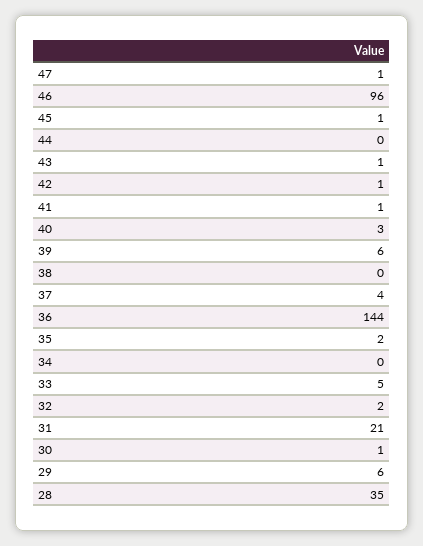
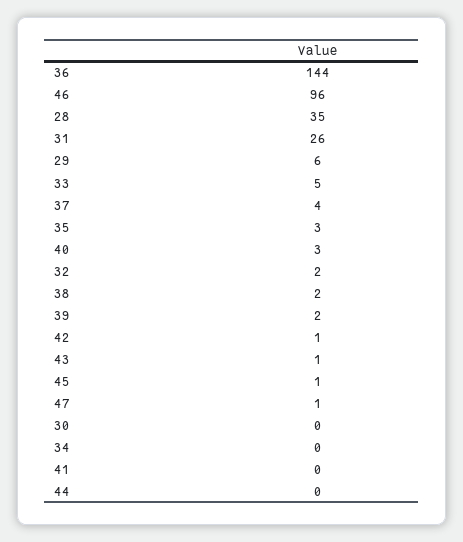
  {
    "47": 1,
    "46": 96,
    "45": 1,
    "44": 0,
    "43": 1,
    "42": 1,
-   "41": 1,
+   "41": 0,
    "40": 3,
-   "39": 6,
+   "39": 2,
-   "38": 0,
+   "38": 2,
    "37": 4,
    "36": 144,
-   "35": 2,
+   "35": 3,
    "34": 0,
    "33": 5,
    "32": 2,
-   "31": 21,
+   "31": 26,
-   "30": 1,
+   "30": 0,
    "29": 6,
    "28": 35
  }

